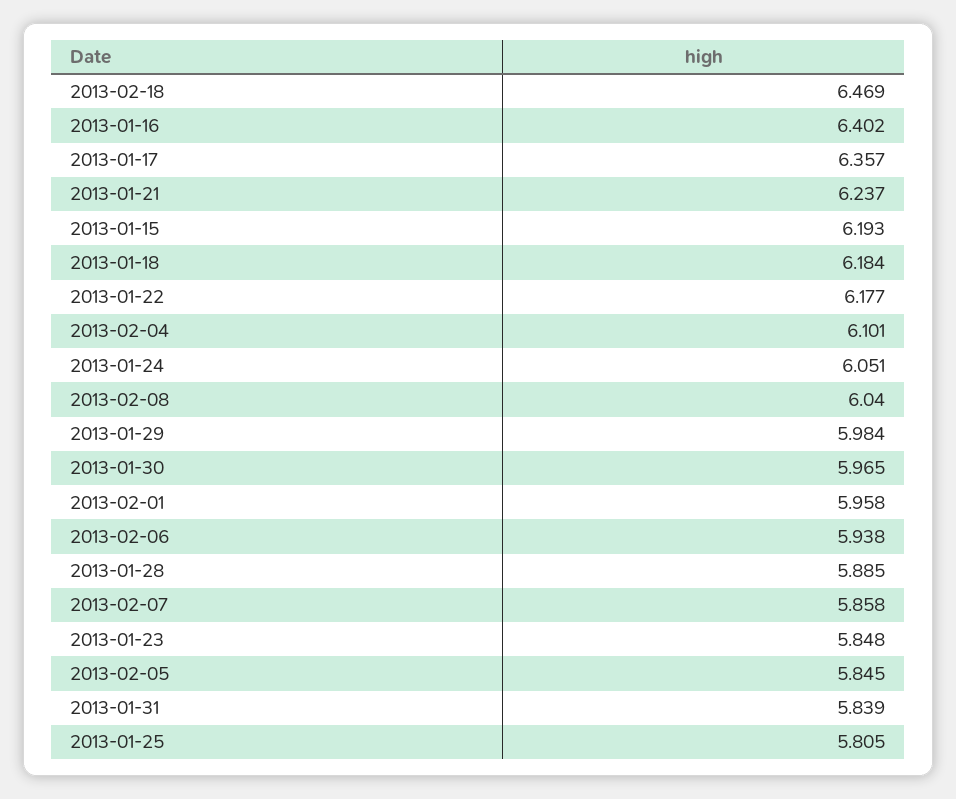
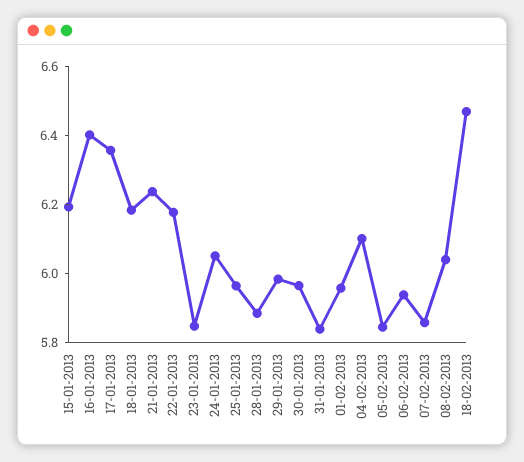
  {
    "2013-02-18": 6.469,
    "2013-01-16": 6.402,
    "2013-01-17": 6.357,
    "2013-01-21": 6.237,
    "2013-01-15": 6.193,
    "2013-01-18": 6.184,
    "2013-01-22": 6.177,
    "2013-02-04": 6.101,
    "2013-01-24": 6.051,
    "2013-02-08": 6.04,
    "2013-01-29": 5.984,
    "2013-01-30": 5.965,
    "2013-02-01": 5.958,
    "2013-02-06": 5.938,
    "2013-01-28": 5.885,
    "2013-02-07": 5.858,
    "2013-01-23": 5.848,
    "2013-02-05": 5.845,
    "2013-01-31": 5.839,
-   "2013-01-25": 5.805
+   "2013-01-25": 5.95
  }

